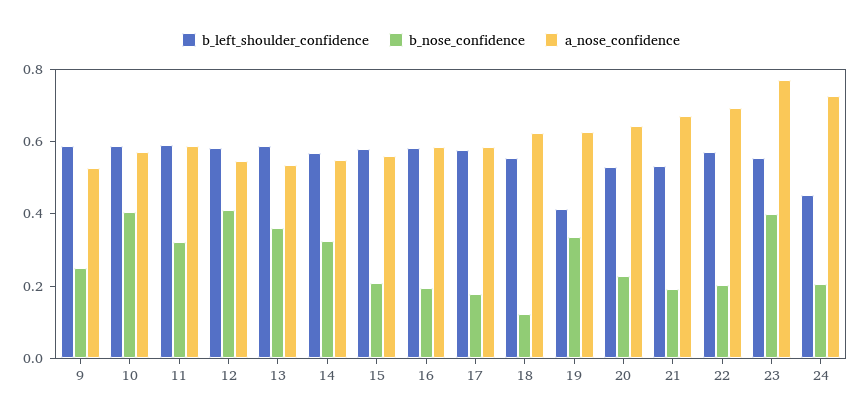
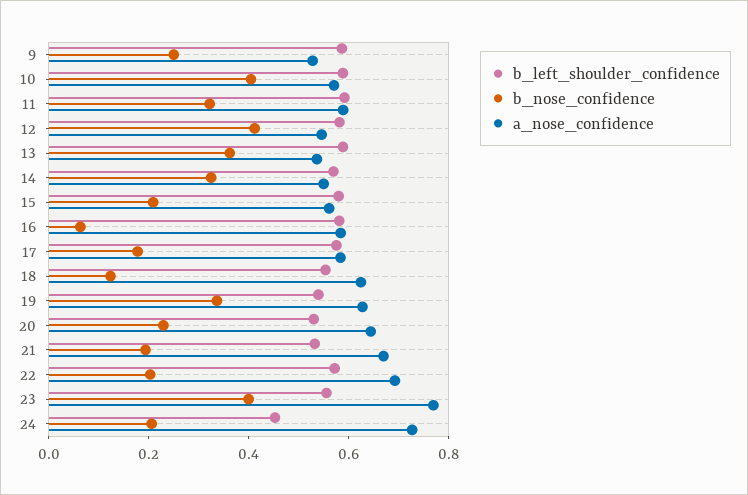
  {
    "b_left_shoulder_confidence": {
      "9": 0.6,
      "10": 0.6,
      "11": 0.6,
      "12": 0.6,
      "13": 0.6,
      "14": 0.55,
      "15": 0.6,
      "16": 0.6,
      "17": 0.6,
      "18": 0.55,
-     "19": 0.4,
+     "19": 0.55,
      "20": 0.55,
      "21": 0.55,
      "22": 0.55,
      "23": 0.55,
      "24": 0.45
    },
    "b_nose_confidence": {
      "9": 0.25,
      "10": 0.4,
      "11": 0.3,
      "12": 0.4,
      "13": 0.35,
      "14": 0.3,
      "15": 0.2,
-     "16": 0.2,
+     "16": 0.05,
      "17": 0.2,
      "18": 0.1,
      "19": 0.35,
      "20": 0.25,
      "21": 0.2,
      "22": 0.2,
      "23": 0.4,
      "24": 0.2
    },
    "a_nose_confidence": {
      "9": 0.55,
      "10": 0.55,
      "11": 0.6,
      "12": 0.55,
      "13": 0.55,
      "14": 0.55,
      "15": 0.55,
      "16": 0.6,
      "17": 0.6,
      "18": 0.6,
      "19": 0.65,
      "20": 0.65,
      "21": 0.65,
      "22": 0.7,
      "23": 0.75,
      "24": 0.75
    }
  }

